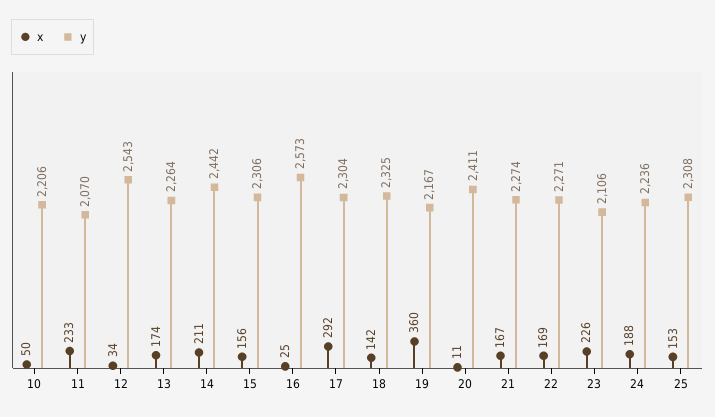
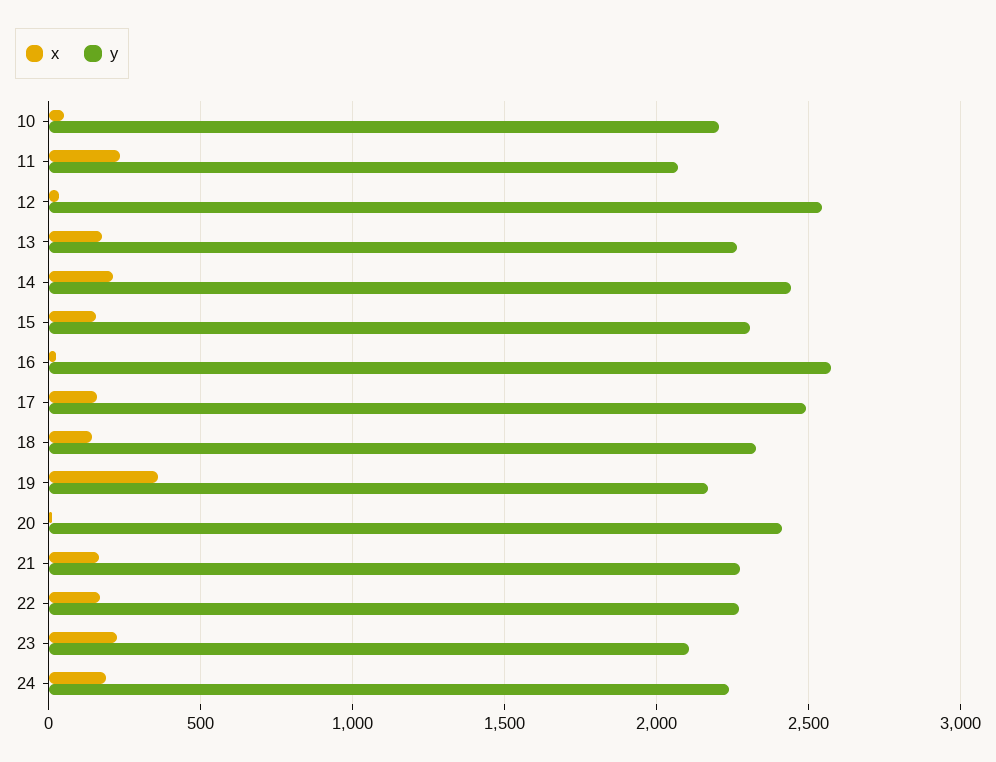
  {
    "x": {
      "10": 50,
      "11": 233,
      "12": 34,
      "13": 174,
      "14": 211,
      "15": 156,
      "16": 25,
-     "17": 292,
+     "17": 150,
      "18": 142,
      "19": 360,
      "20": 11,
      "21": 167,
      "22": 169,
      "23": 226,
-     "24": 188,
+     "24": 188
-     "25": 153
    },
    "y": {
      "10": 2206,
      "11": 2070,
      "12": 2543,
      "13": 2264,
      "14": 2442,
      "15": 2306,
      "16": 2573,
-     "17": 2304,
+     "17": 2500,
      "18": 2325,
      "19": 2167,
      "20": 2411,
      "21": 2274,
      "22": 2271,
      "23": 2106,
-     "24": 2236,
+     "24": 2236
-     "25": 2308
    }
  }

